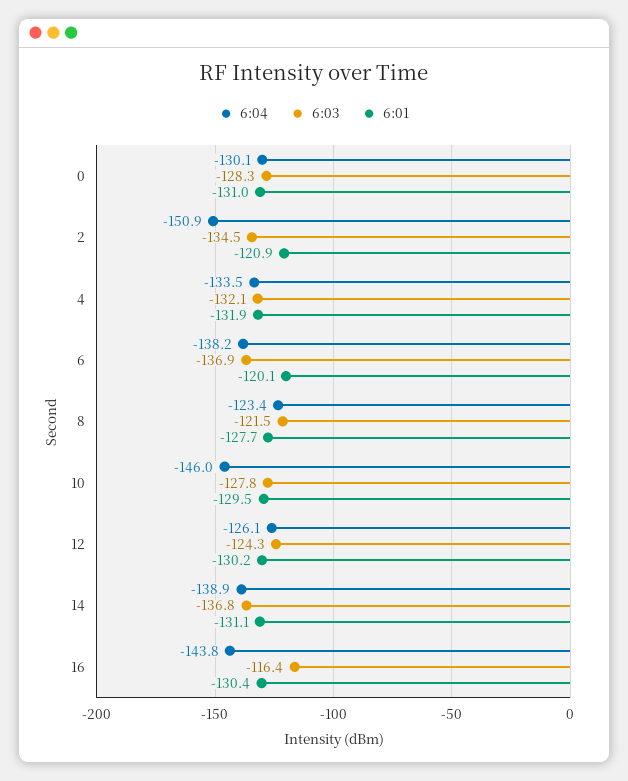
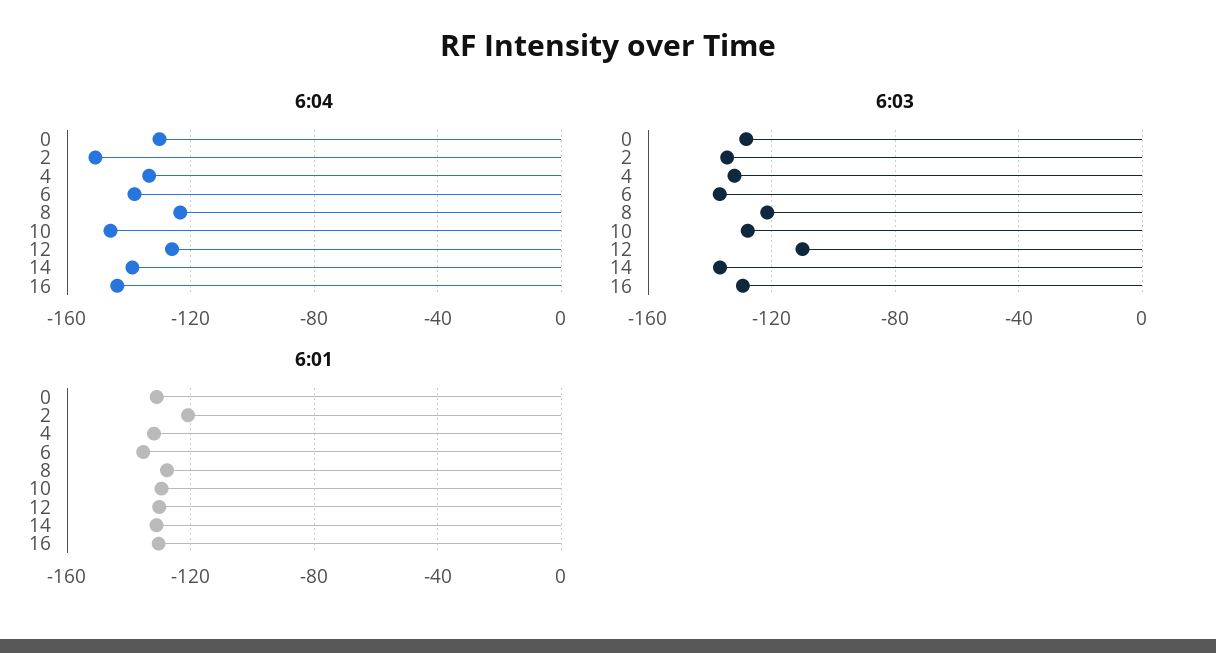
  {
    "6:04": {
      "0": -130.1,
      "2": -150.9,
      "4": -133.5,
      "6": -138.2,
      "8": -123.4,
      "10": -146,
      "12": -126.1,
      "14": -138.9,
      "16": -143.8
    },
    "6:03": {
      "0": -128.3,
      "2": -134.5,
      "4": -132.1,
      "6": -136.9,
      "8": -121.5,
      "10": -127.8,
-     "12": -124.3,
+     "12": -110,
      "14": -136.8,
-     "16": -116.4
+     "16": -130
    },
    "6:01": {
      "0": -131,
      "2": -120.9,
      "4": -131.9,
-     "6": -120.1,
+     "6": -135,
      "8": -127.7,
      "10": -129.5,
      "12": -130.2,
      "14": -131.1,
      "16": -130.4
    }
  }

